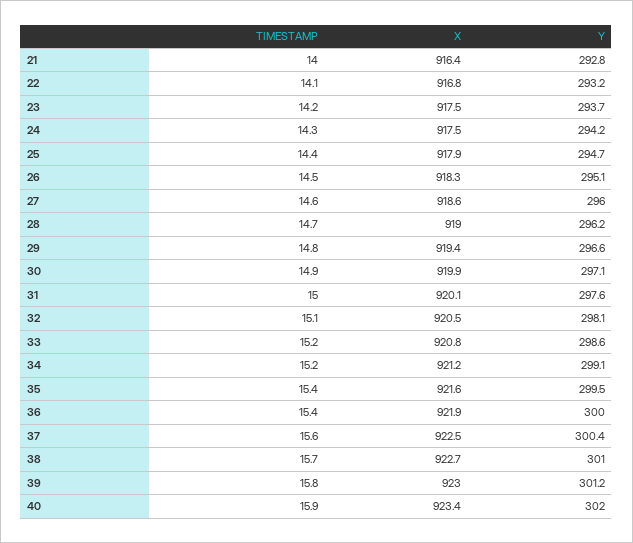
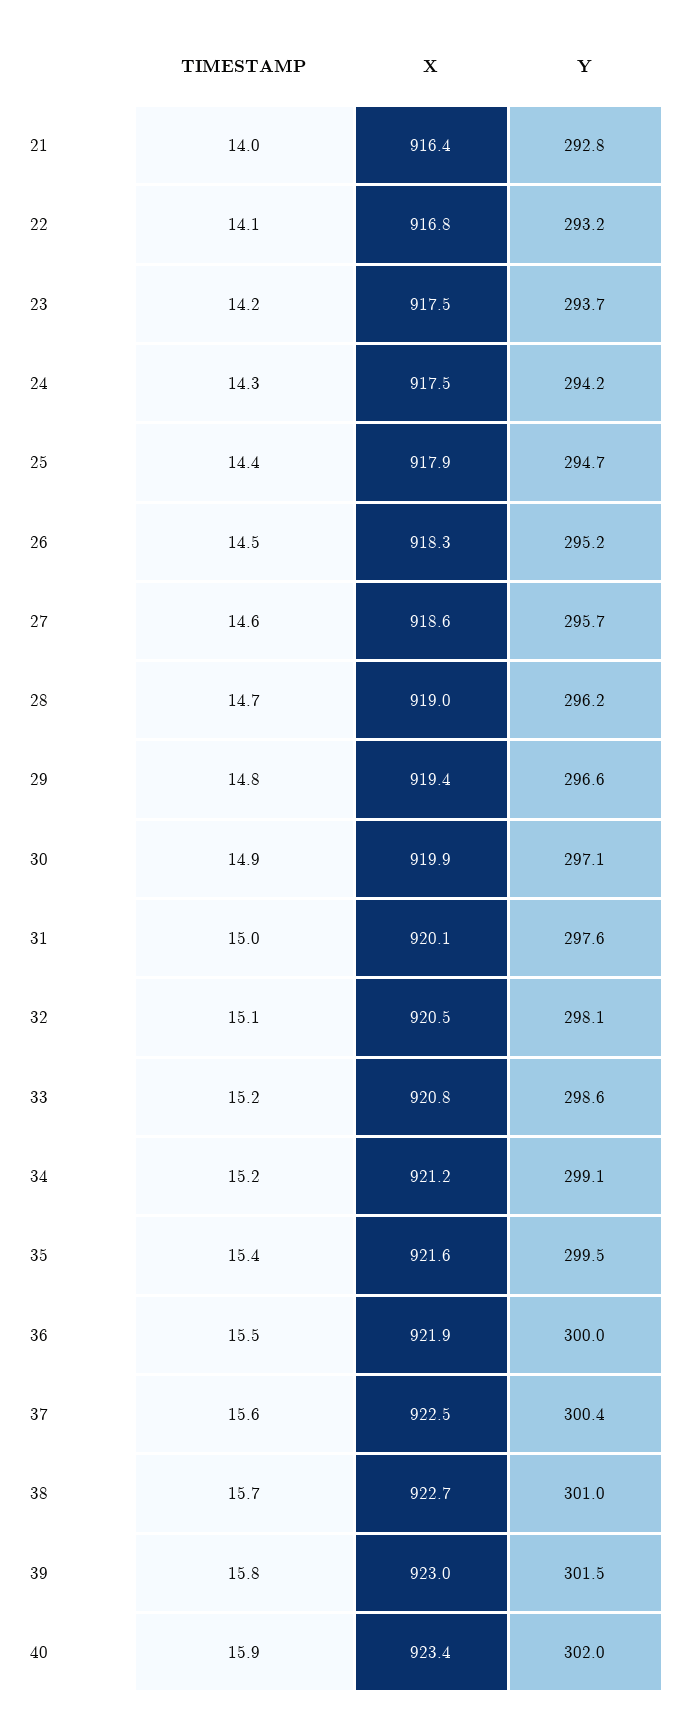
  {
    "TIMESTAMP": {
      "21": 14,
      "22": 14.1,
      "23": 14.2,
      "24": 14.3,
      "25": 14.4,
      "26": 14.5,
      "27": 14.6,
      "28": 14.7,
      "29": 14.8,
      "30": 14.9,
      "31": 15,
      "32": 15.1,
      "33": 15.2,
      "34": 15.2,
      "35": 15.4,
-     "36": 15.4,
+     "36": 15.5,
      "37": 15.6,
      "38": 15.7,
      "39": 15.8,
      "40": 15.9
    },
    "X": {
      "21": 916.4,
      "22": 916.8,
      "23": 917.5,
      "24": 917.5,
      "25": 917.9,
      "26": 918.3,
      "27": 918.6,
      "28": 919,
      "29": 919.4,
      "30": 919.9,
      "31": 920.1,
      "32": 920.5,
      "33": 920.8,
      "34": 921.2,
      "35": 921.6,
      "36": 921.9,
      "37": 922.5,
      "38": 922.7,
      "39": 923,
      "40": 923.4
    },
    "Y": {
      "21": 292.8,
      "22": 293.2,
      "23": 293.7,
      "24": 294.2,
      "25": 294.7,
-     "26": 295.1,
+     "26": 295.2,
-     "27": 296,
+     "27": 295.7,
      "28": 296.2,
      "29": 296.6,
      "30": 297.1,
      "31": 297.6,
      "32": 298.1,
      "33": 298.6,
      "34": 299.1,
      "35": 299.5,
      "36": 300,
      "37": 300.4,
      "38": 301,
-     "39": 301.2,
+     "39": 301.5,
      "40": 302
    }
  }

